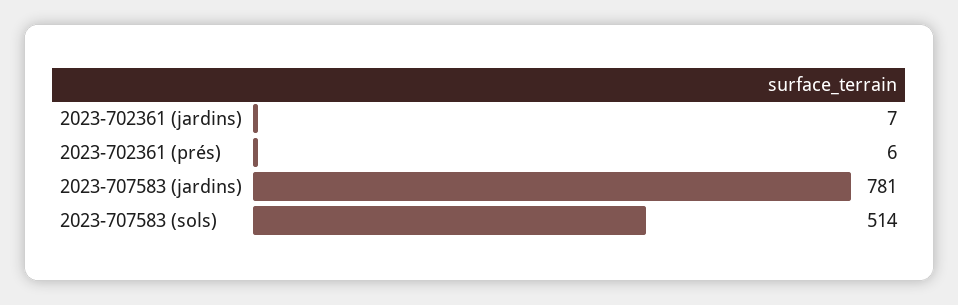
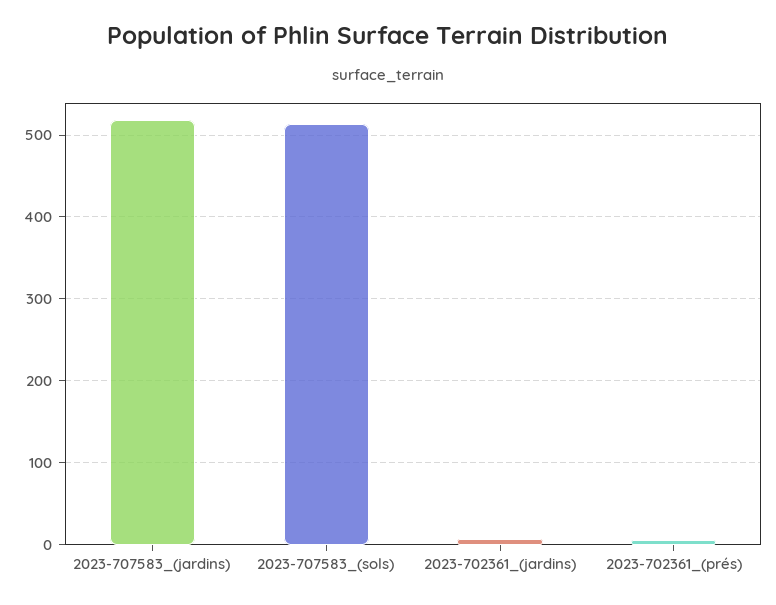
  {
    "2023-702361 (jardins)": 7,
    "2023-702361 (prés)": 6,
-   "2023-707583 (jardins)": 781,
+   "2023-707583 (jardins)": 520,
    "2023-707583 (sols)": 514
  }

